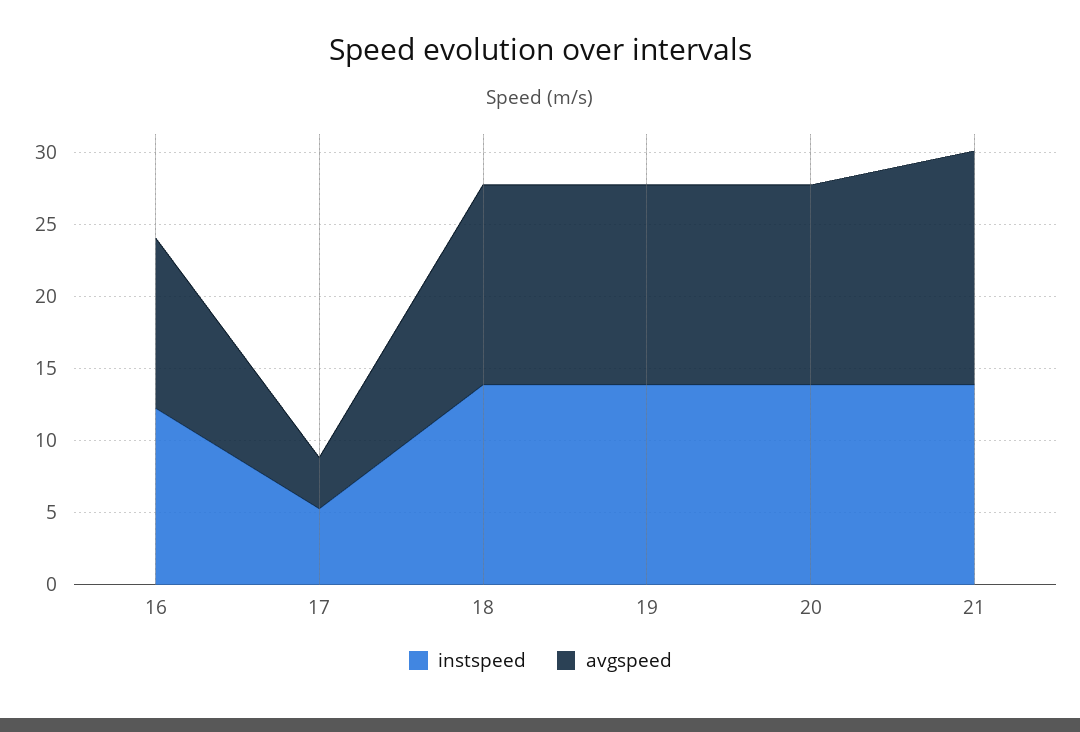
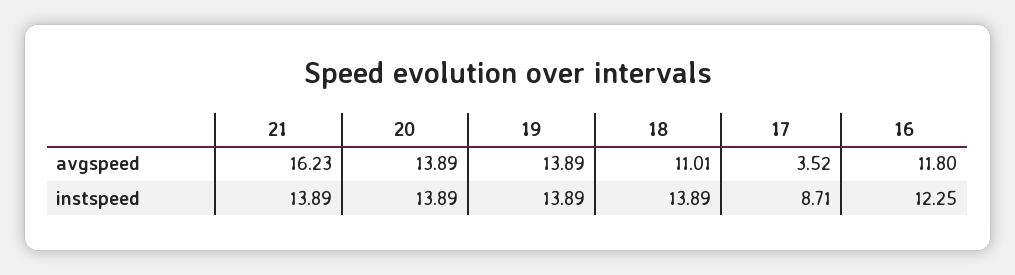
  {
    "instspeed": {
      "16": 12.25,
-     "17": 5,
+     "17": 8.71,
      "18": 13.89,
      "19": 13.89,
      "20": 13.89,
      "21": 13.89
    },
    "avgspeed": {
      "16": 11.8,
      "17": 3.52,
-     "18": 14,
+     "18": 11.01,
      "19": 13.89,
      "20": 13.89,
      "21": 16.23
    }
  }

